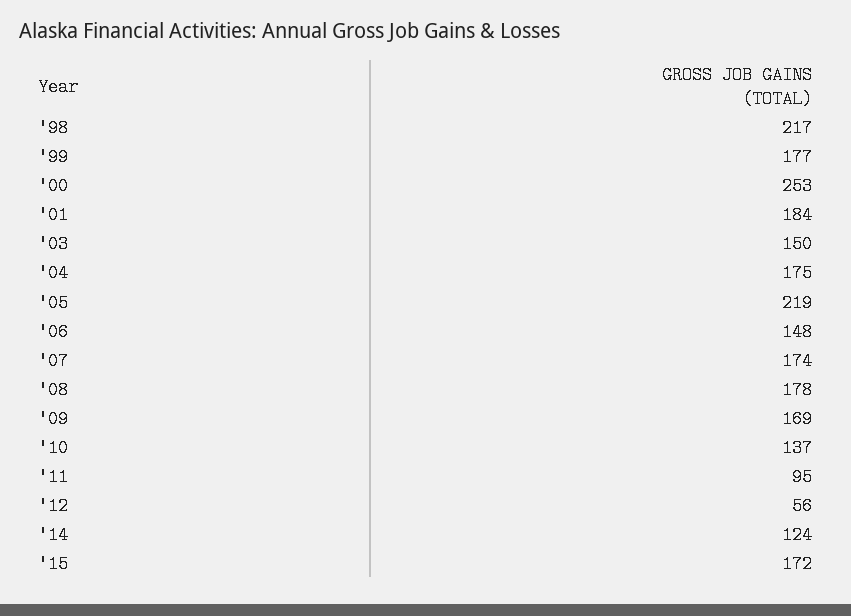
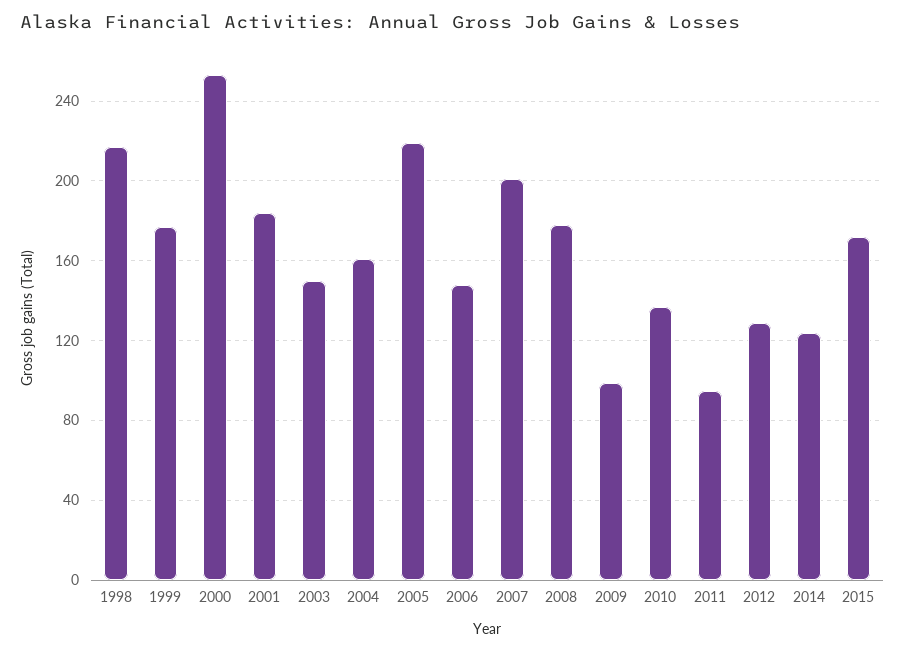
  {
    "'98": 217,
    "'99": 177,
    "'00": 253,
    "'01": 184,
    "'03": 150,
-   "'04": 175,
+   "'04": 160,
    "'05": 219,
    "'06": 148,
-   "'07": 174,
+   "'07": 200,
    "'08": 178,
-   "'09": 169,
+   "'09": 100,
    "'10": 137,
    "'11": 95,
-   "'12": 56,
+   "'12": 130,
    "'14": 124,
    "'15": 172
  }

